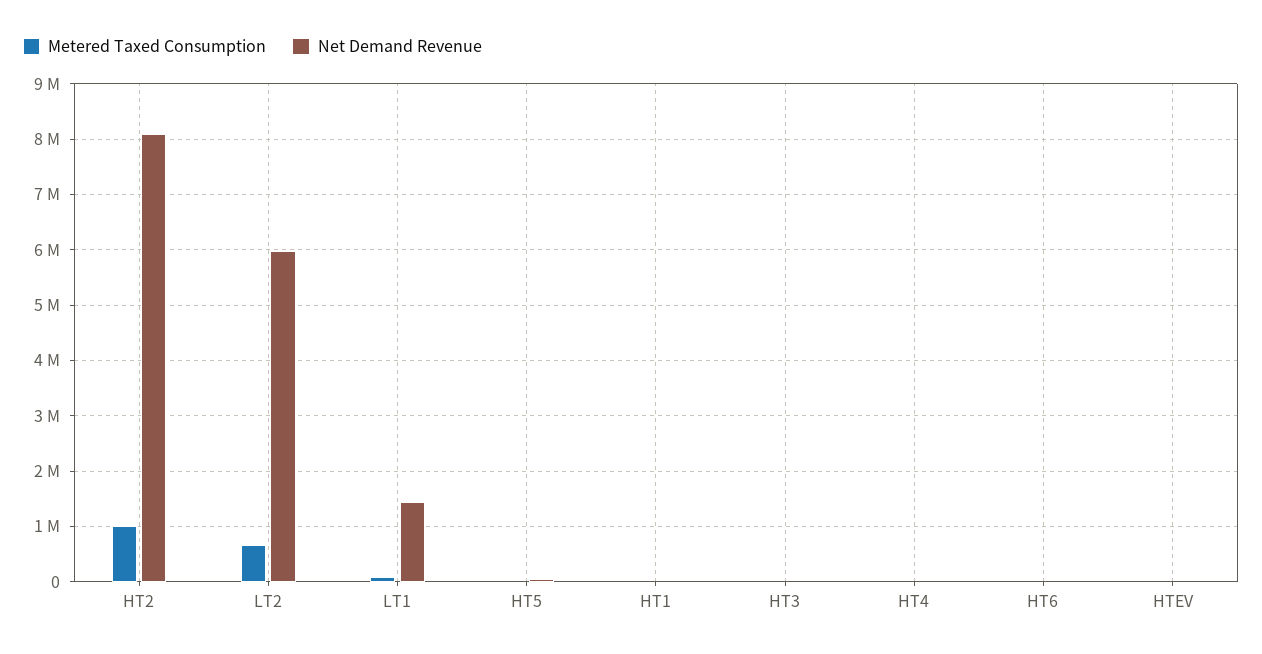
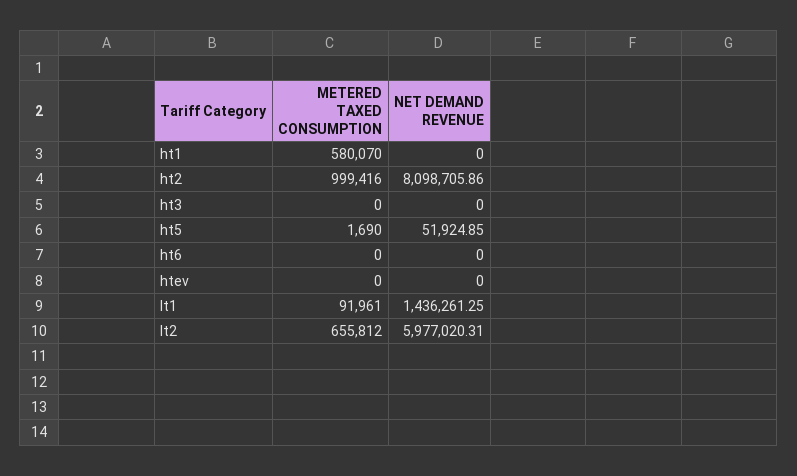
  {
    "Metered Taxed Consumption": {
      "HT2": 999416,
      "LT2": 655812,
      "LT1": 91961,
      "HT5": 1690,
-     "HT1": 0,
+     "HT1": 580070,
      "HT3": 0,
-     "HT4": 0,
      "HT6": 0,
      "HTEV": 0
    },
    "Net Demand Revenue": {
      "HT2": 8098705.86,
      "LT2": 5977020.31,
      "LT1": 1436261.25,
      "HT5": 51924.85,
      "HT1": 0,
      "HT3": 0,
-     "HT4": 0,
      "HT6": 0,
      "HTEV": 0
    }
  }

